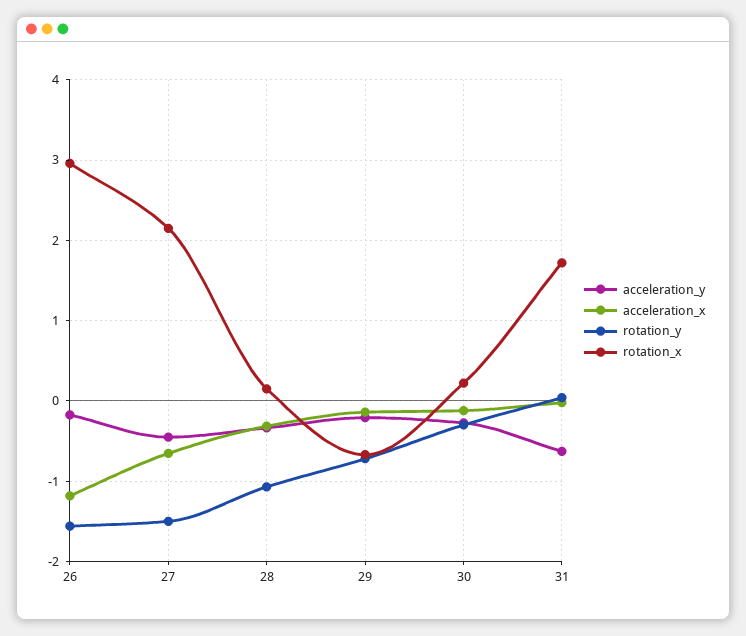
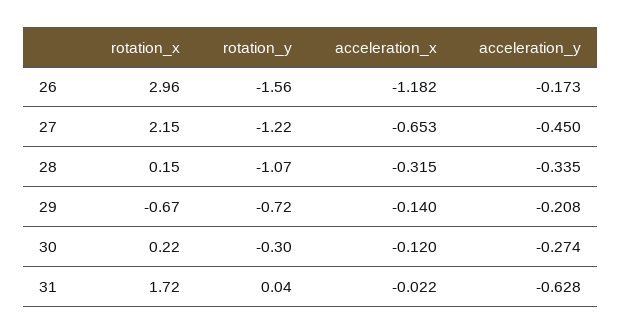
  {
    "acceleration_y": {
      "26": -0.173,
      "27": -0.45,
      "28": -0.335,
      "29": -0.208,
      "30": -0.274,
      "31": -0.628
    },
    "acceleration_x": {
      "26": -1.182,
      "27": -0.653,
      "28": -0.315,
      "29": -0.14,
      "30": -0.12,
      "31": -0.022
    },
    "rotation_y": {
      "26": -1.56,
-     "27": -1.5,
+     "27": -1.22,
      "28": -1.07,
      "29": -0.72,
      "30": -0.3,
      "31": 0.04
    },
    "rotation_x": {
      "26": 2.96,
      "27": 2.15,
      "28": 0.15,
      "29": -0.67,
      "30": 0.22,
      "31": 1.72
    }
  }

